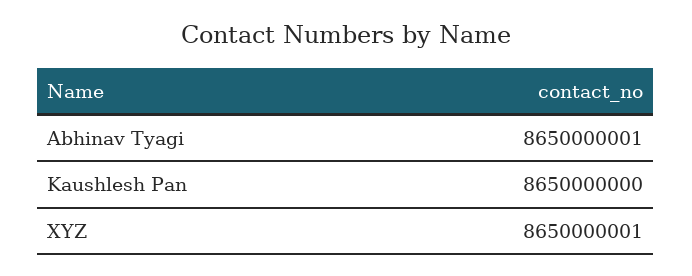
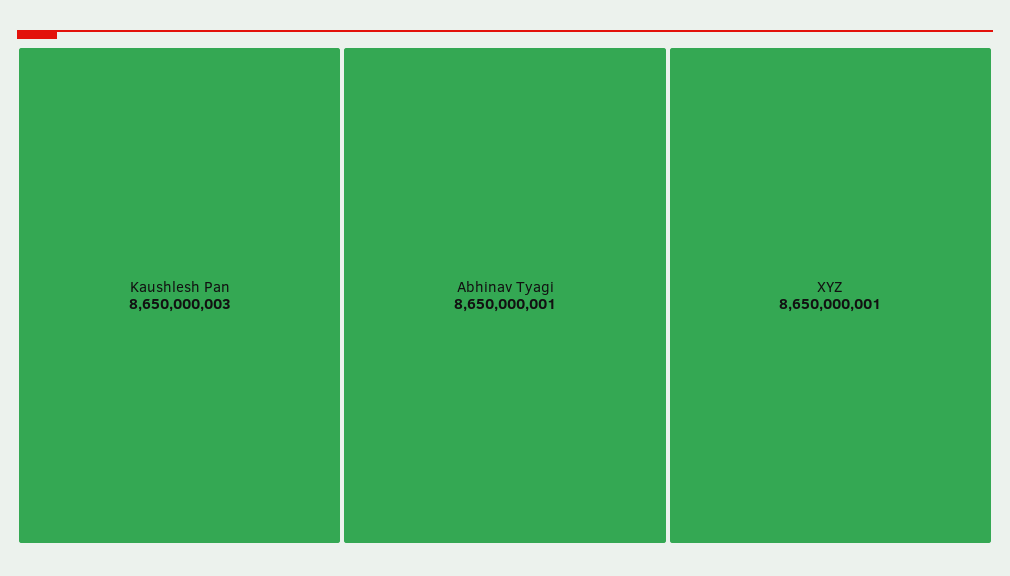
  {
    "Abhinav Tyagi": 8650000001,
-   "Kaushlesh Pan": 8650000000,
+   "Kaushlesh Pan": 8650000003,
    "XYZ": 8650000001
  }

